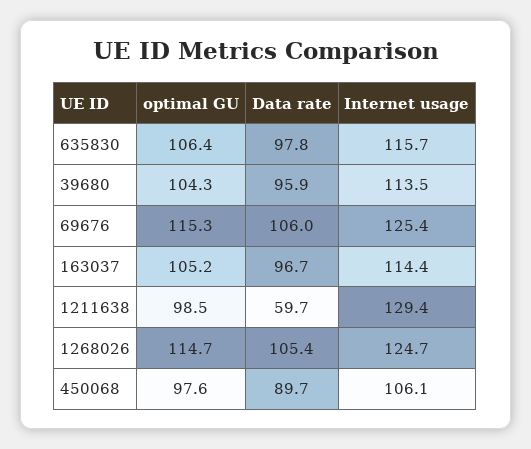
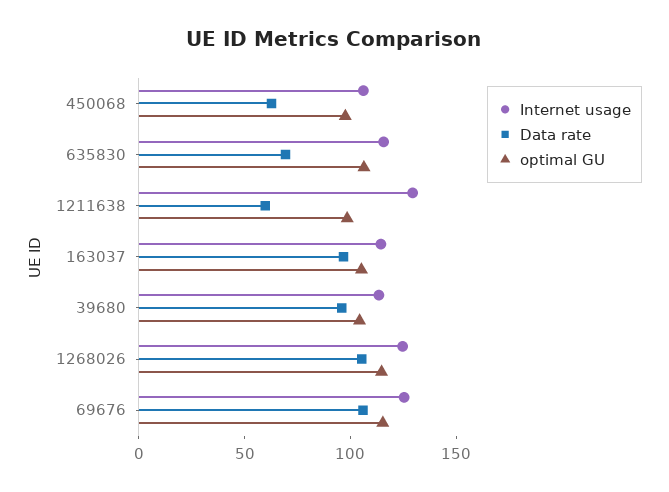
  {
    "optimal GU": {
      "635830": 106.4,
      "39680": 104.3,
      "69676": 115.3,
      "163037": 105.2,
      "1211638": 98.5,
      "1268026": 114.7,
      "450068": 97.6
    },
    "Data rate": {
-     "635830": 97.8,
+     "635830": 70,
      "39680": 95.9,
      "69676": 106,
      "163037": 96.7,
      "1211638": 59.7,
      "1268026": 105.4,
-     "450068": 89.7
+     "450068": 60
    },
    "Internet usage": {
      "635830": 115.7,
      "39680": 113.5,
      "69676": 125.4,
      "163037": 114.4,
      "1211638": 129.4,
      "1268026": 124.7,
      "450068": 106.1
    }
  }

